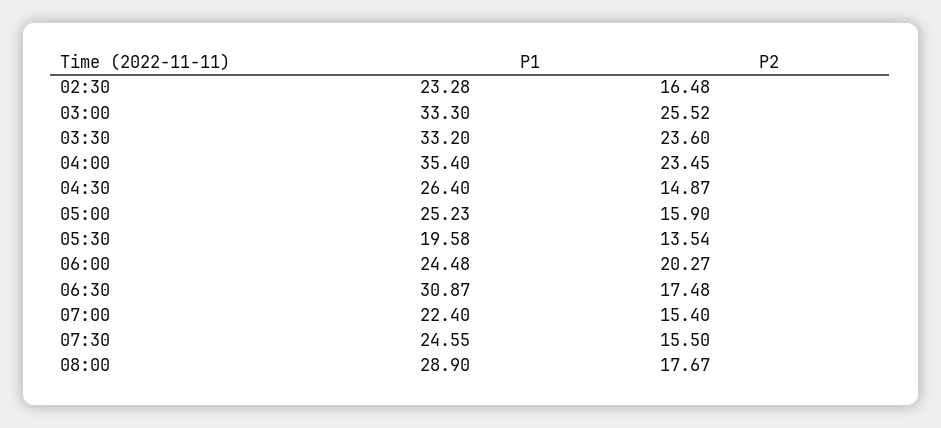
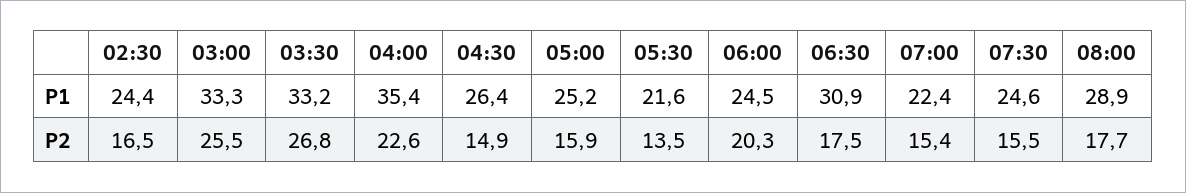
  {
    "P1": {
-     "02:30": 23.28,
+     "02:30": 24.4,
      "03:00": 33.3,
      "03:30": 33.2,
      "04:00": 35.4,
      "04:30": 26.4,
      "05:00": 25.23,
-     "05:30": 19.58,
+     "05:30": 21.6,
      "06:00": 24.48,
      "06:30": 30.87,
      "07:00": 22.4,
      "07:30": 24.55,
      "08:00": 28.9
    },
    "P2": {
      "02:30": 16.48,
      "03:00": 25.52,
-     "03:30": 23.6,
+     "03:30": 26.8,
-     "04:00": 23.45,
+     "04:00": 22.6,
      "04:30": 14.87,
      "05:00": 15.9,
      "05:30": 13.54,
      "06:00": 20.27,
      "06:30": 17.48,
      "07:00": 15.4,
      "07:30": 15.5,
      "08:00": 17.67
    }
  }

